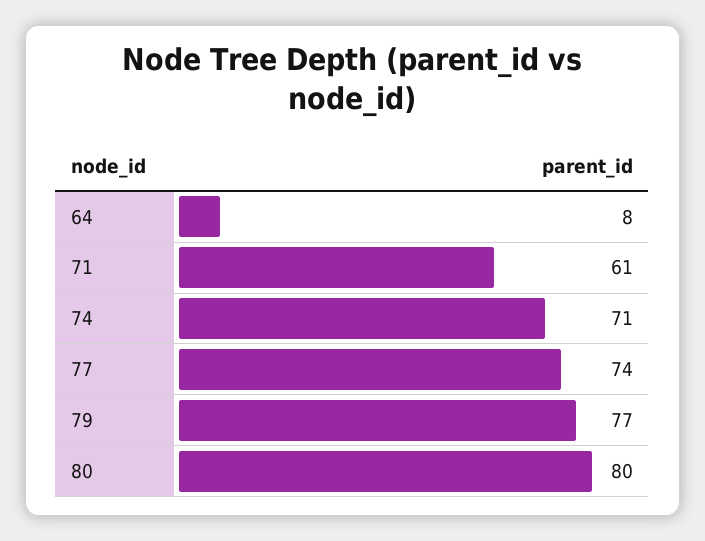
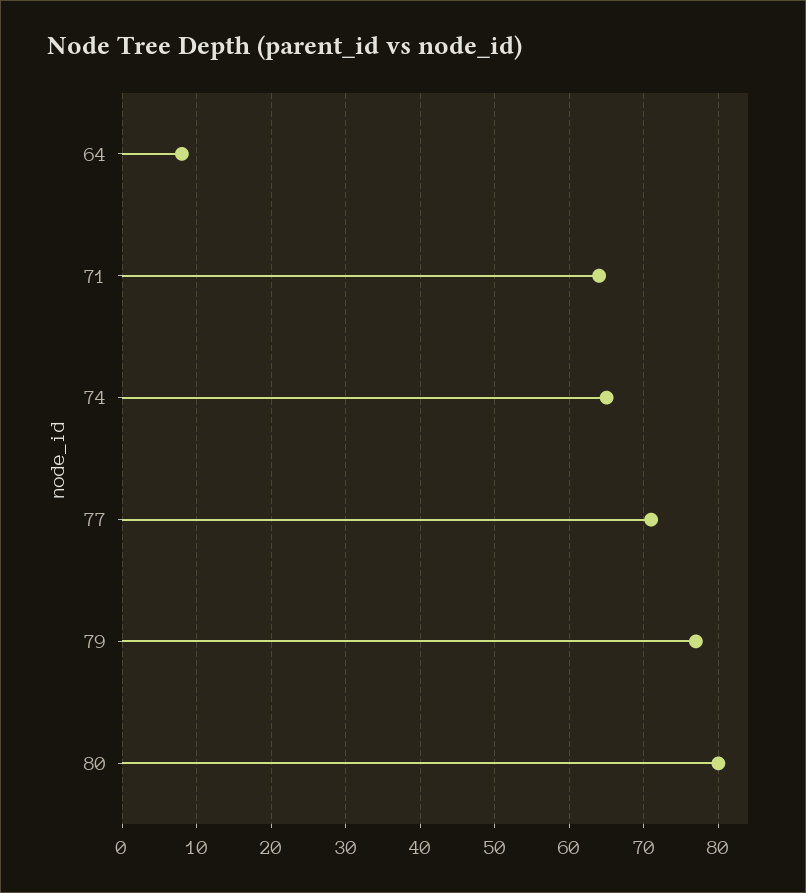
  {
    "64": 8,
-   "71": 61,
+   "71": 64,
-   "74": 71,
+   "74": 65,
-   "77": 74,
+   "77": 71,
    "79": 77,
    "80": 80
  }

